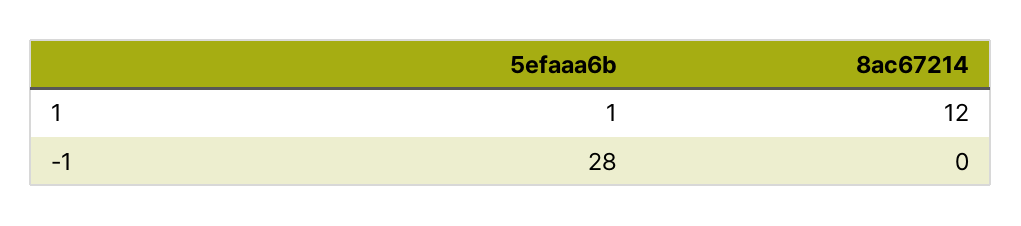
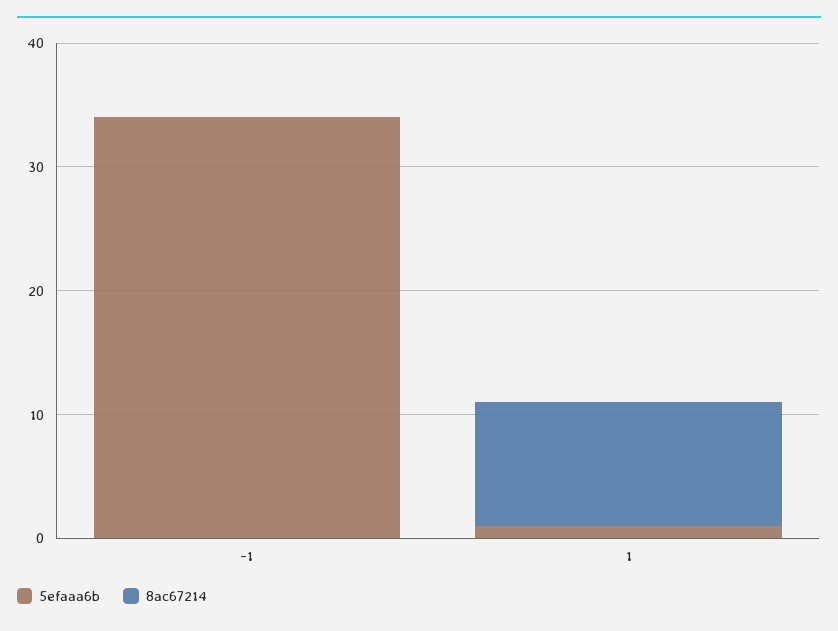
  {
    "5efaaa6b": {
      "1": 1,
-     "-1": 28
+     "-1": 34
    },
    "8ac67214": {
-     "1": 12,
+     "1": 10,
      "-1": 0
    }
  }

